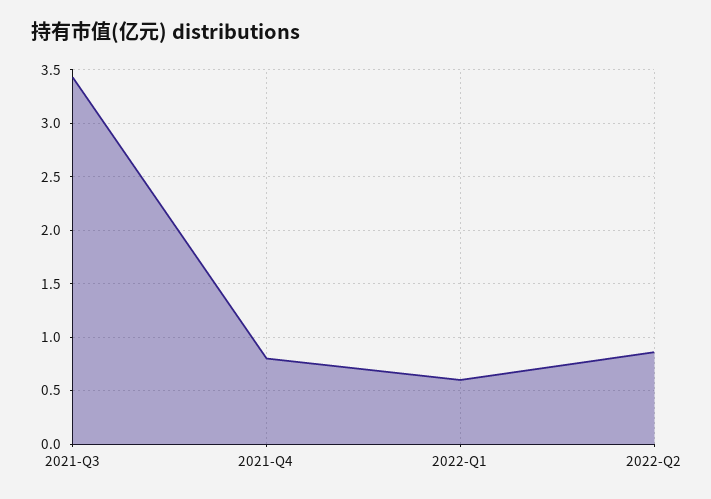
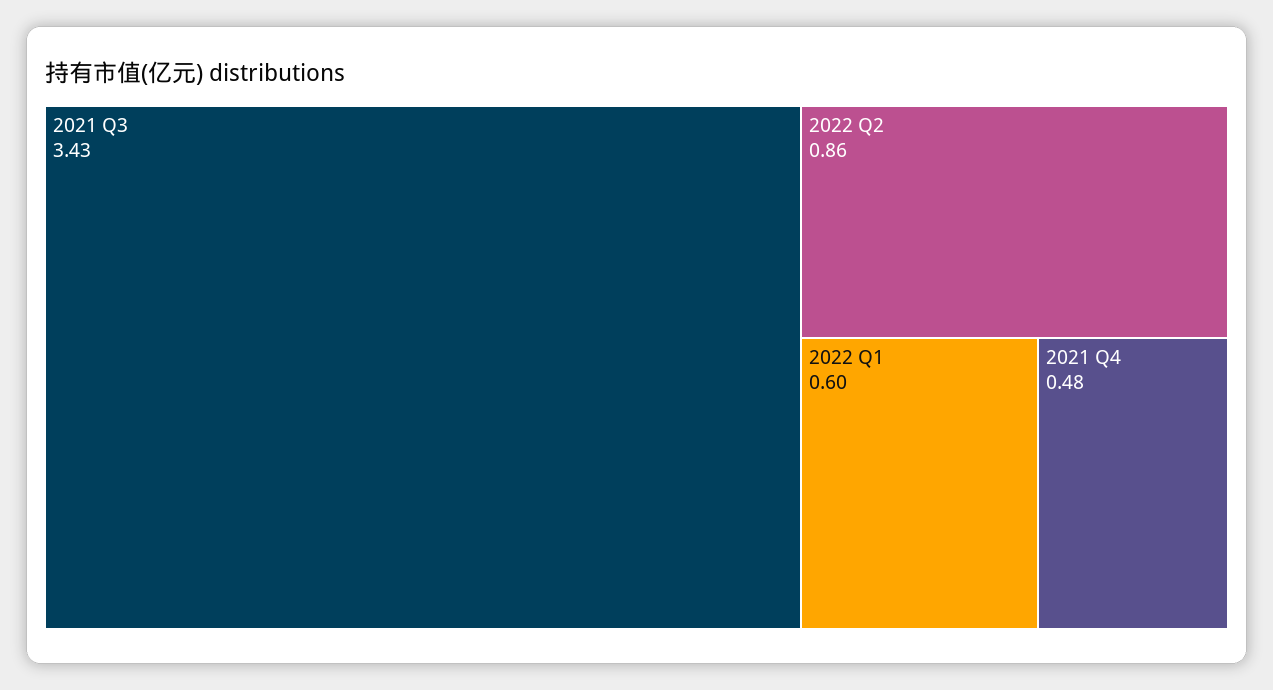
  {
    "2021-Q3": 3.43,
-   "2021-Q4": 0.8,
+   "2021-Q4": 0.48,
    "2022-Q1": 0.6,
    "2022-Q2": 0.86
  }

